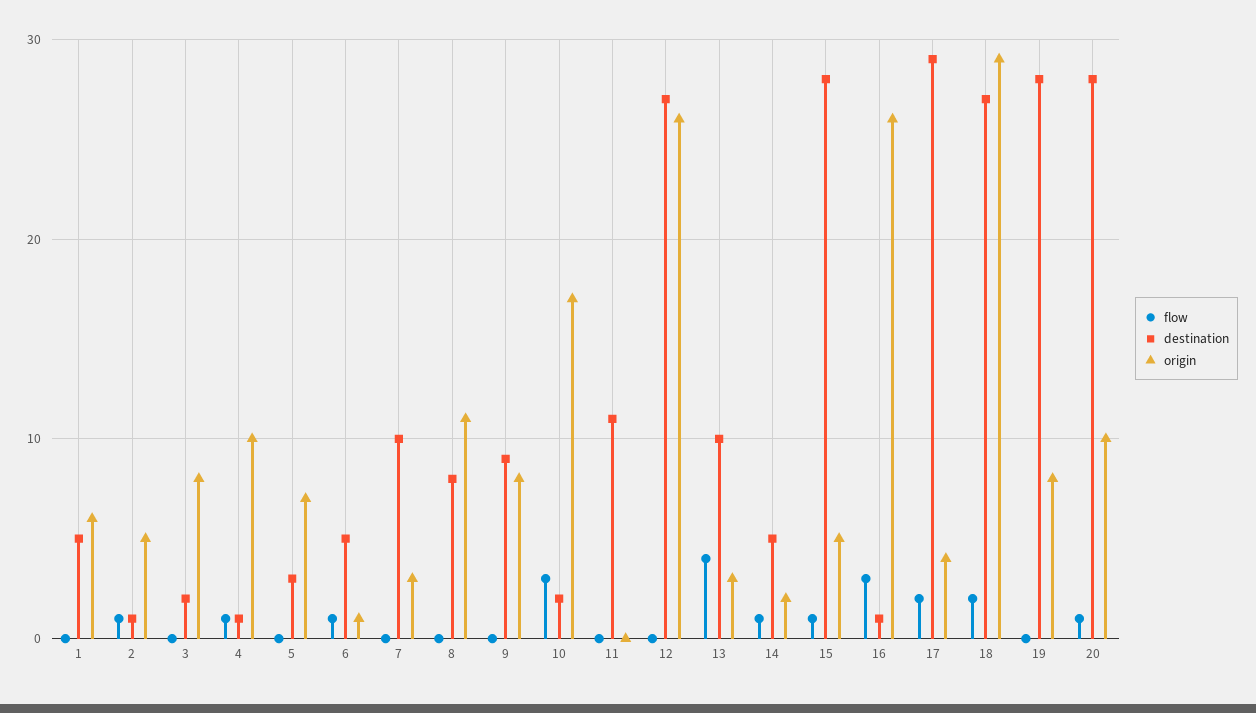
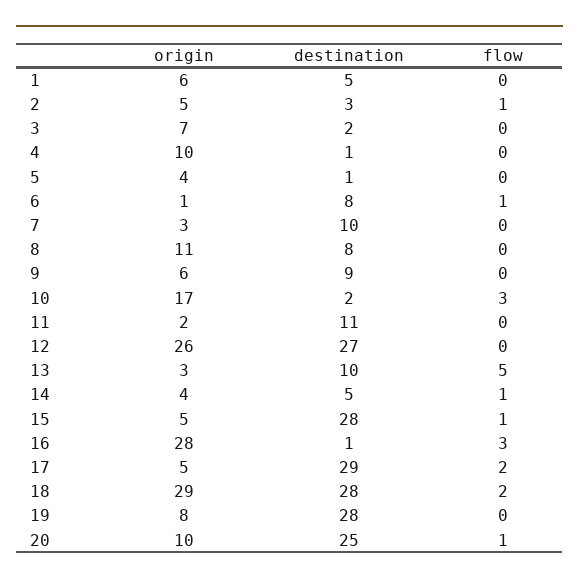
  {
    "flow": {
      "1": 0,
      "2": 1,
      "3": 0,
-     "4": 1,
+     "4": 0,
      "5": 0,
      "6": 1,
      "7": 0,
      "8": 0,
      "9": 0,
      "10": 3,
      "11": 0,
      "12": 0,
-     "13": 4,
+     "13": 5,
      "14": 1,
      "15": 1,
      "16": 3,
      "17": 2,
      "18": 2,
      "19": 0,
      "20": 1
    },
    "destination": {
      "1": 5,
-     "2": 1,
+     "2": 3,
      "3": 2,
      "4": 1,
-     "5": 3,
+     "5": 1,
-     "6": 5,
+     "6": 8,
      "7": 10,
      "8": 8,
      "9": 9,
      "10": 2,
      "11": 11,
      "12": 27,
      "13": 10,
      "14": 5,
      "15": 28,
      "16": 1,
      "17": 29,
-     "18": 27,
+     "18": 28,
      "19": 28,
-     "20": 28
+     "20": 25
    },
    "origin": {
      "1": 6,
      "2": 5,
-     "3": 8,
+     "3": 7,
      "4": 10,
-     "5": 7,
+     "5": 4,
      "6": 1,
      "7": 3,
      "8": 11,
-     "9": 8,
+     "9": 6,
      "10": 17,
-     "11": 0,
+     "11": 2,
      "12": 26,
      "13": 3,
-     "14": 2,
+     "14": 4,
      "15": 5,
-     "16": 26,
+     "16": 28,
-     "17": 4,
+     "17": 5,
      "18": 29,
      "19": 8,
      "20": 10
    }
  }

